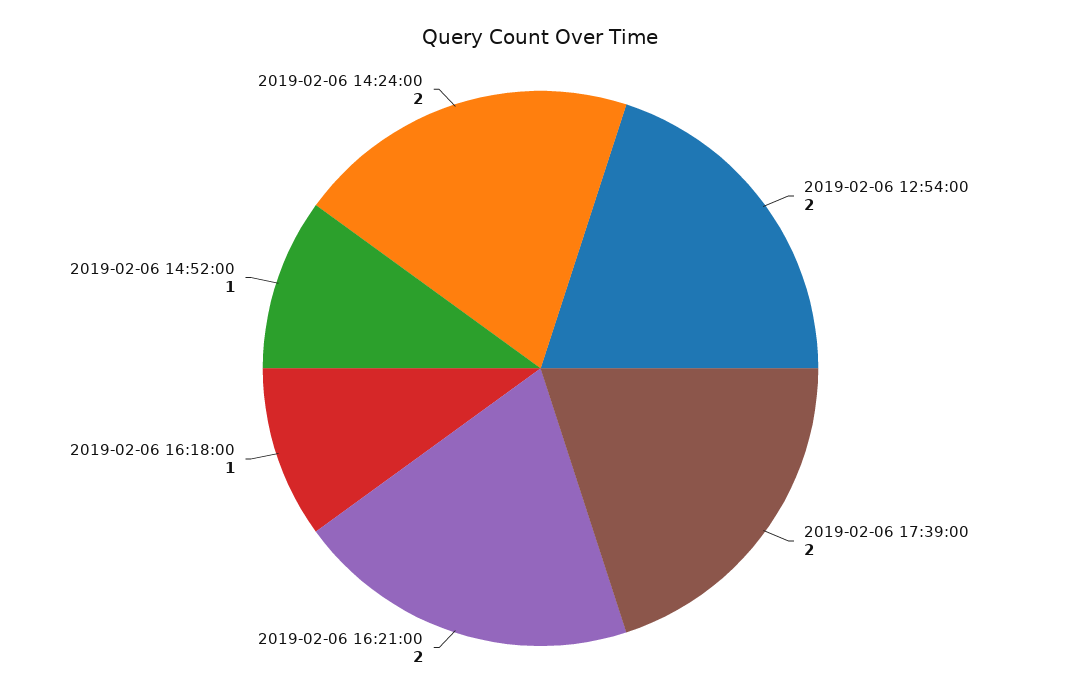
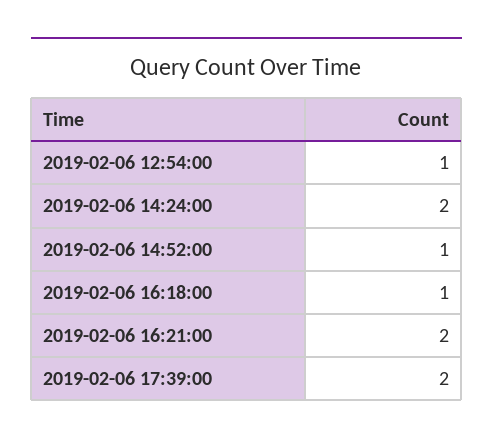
  {
-   "2019-02-06 12:54:00": 2,
+   "2019-02-06 12:54:00": 1,
    "2019-02-06 17:39:00": 2,
    "2019-02-06 16:21:00": 2,
    "2019-02-06 16:18:00": 1,
    "2019-02-06 14:52:00": 1,
    "2019-02-06 14:24:00": 2
  }

